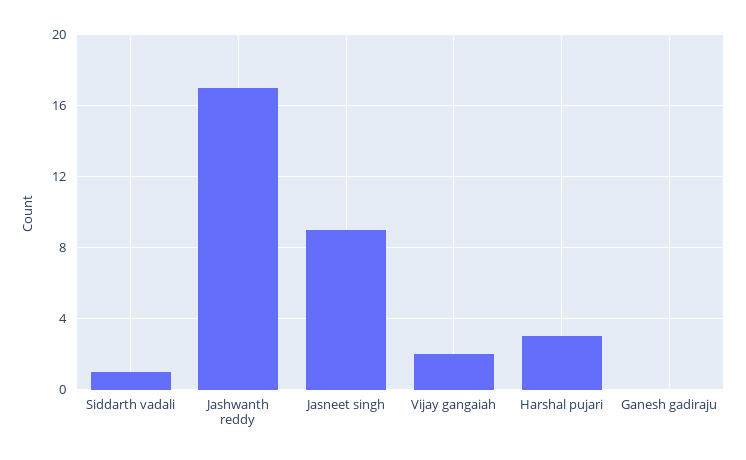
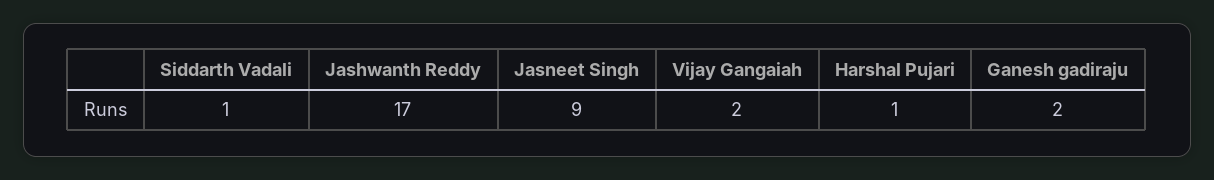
  {
    "Siddarth vadali": 1,
    "Jashwanth reddy": 17,
    "Jasneet singh": 9,
    "Vijay gangaiah": 2,
-   "Harshal pujari": 3,
+   "Harshal pujari": 1,
-   "Ganesh gadiraju": 0
+   "Ganesh gadiraju": 2
  }

